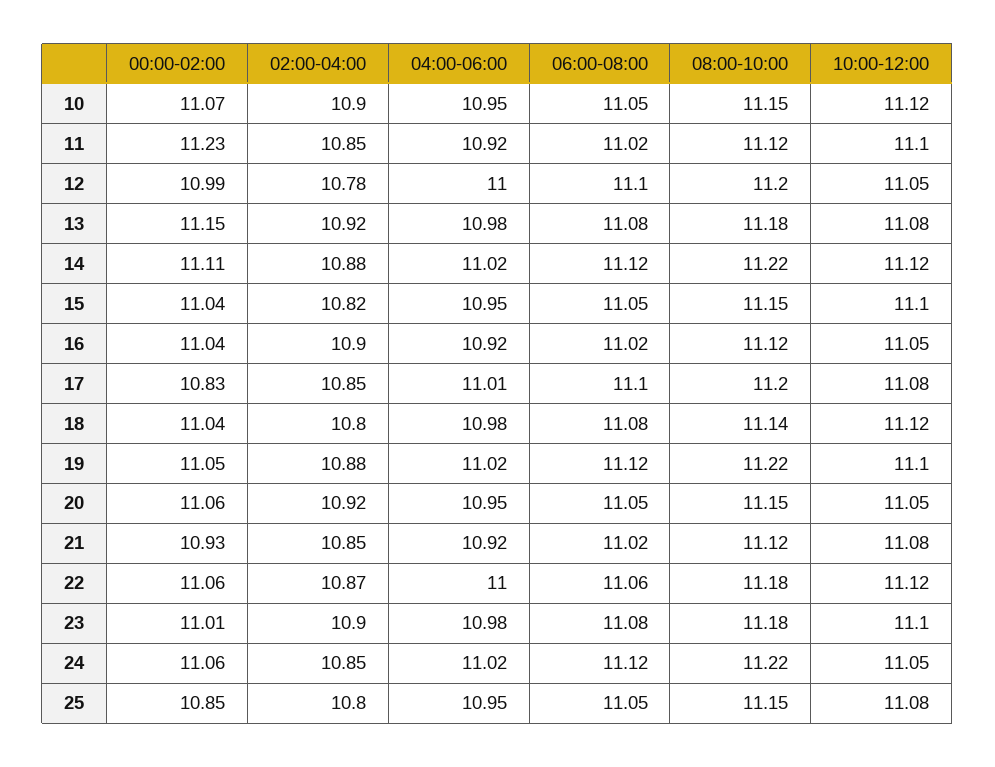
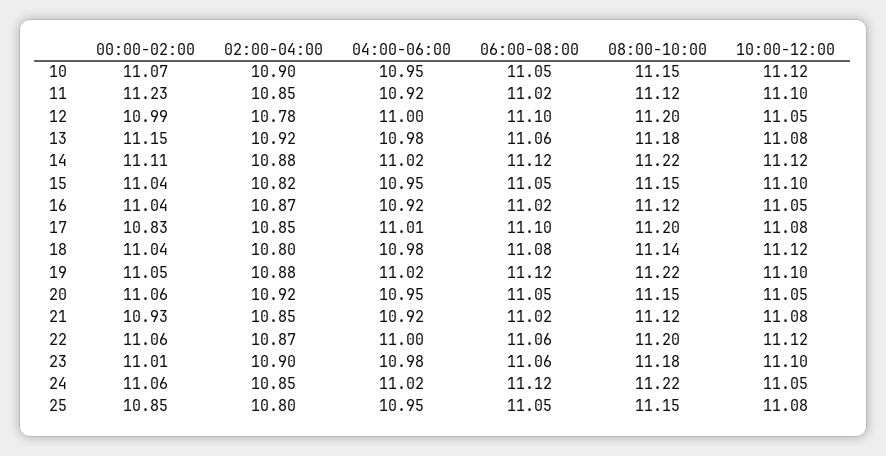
  {
    "00:00-02:00": {
      "10": 11.07,
      "11": 11.23,
      "12": 10.99,
      "13": 11.15,
      "14": 11.11,
      "15": 11.04,
      "16": 11.04,
      "17": 10.83,
      "18": 11.04,
      "19": 11.05,
      "20": 11.06,
      "21": 10.93,
      "22": 11.06,
      "23": 11.01,
      "24": 11.06,
      "25": 10.85
    },
    "02:00-04:00": {
      "10": 10.9,
      "11": 10.85,
      "12": 10.78,
      "13": 10.92,
      "14": 10.88,
      "15": 10.82,
-     "16": 10.9,
+     "16": 10.87,
      "17": 10.85,
      "18": 10.8,
      "19": 10.88,
      "20": 10.92,
      "21": 10.85,
      "22": 10.87,
      "23": 10.9,
      "24": 10.85,
      "25": 10.8
    },
    "04:00-06:00": {
      "10": 10.95,
      "11": 10.92,
      "12": 11,
      "13": 10.98,
      "14": 11.02,
      "15": 10.95,
      "16": 10.92,
      "17": 11.01,
      "18": 10.98,
      "19": 11.02,
      "20": 10.95,
      "21": 10.92,
      "22": 11,
      "23": 10.98,
      "24": 11.02,
      "25": 10.95
    },
    "06:00-08:00": {
      "10": 11.05,
      "11": 11.02,
      "12": 11.1,
-     "13": 11.08,
+     "13": 11.06,
      "14": 11.12,
      "15": 11.05,
      "16": 11.02,
      "17": 11.1,
      "18": 11.08,
      "19": 11.12,
      "20": 11.05,
      "21": 11.02,
      "22": 11.06,
-     "23": 11.08,
+     "23": 11.06,
      "24": 11.12,
      "25": 11.05
    },
    "08:00-10:00": {
      "10": 11.15,
      "11": 11.12,
      "12": 11.2,
      "13": 11.18,
      "14": 11.22,
      "15": 11.15,
      "16": 11.12,
      "17": 11.2,
      "18": 11.14,
      "19": 11.22,
      "20": 11.15,
      "21": 11.12,
-     "22": 11.18,
+     "22": 11.2,
      "23": 11.18,
      "24": 11.22,
      "25": 11.15
    },
    "10:00-12:00": {
      "10": 11.12,
      "11": 11.1,
      "12": 11.05,
      "13": 11.08,
      "14": 11.12,
      "15": 11.1,
      "16": 11.05,
      "17": 11.08,
      "18": 11.12,
      "19": 11.1,
      "20": 11.05,
      "21": 11.08,
      "22": 11.12,
      "23": 11.1,
      "24": 11.05,
      "25": 11.08
    }
  }

